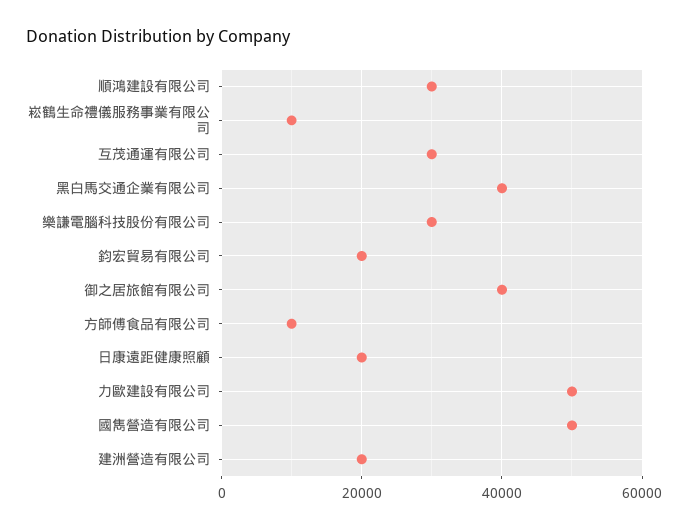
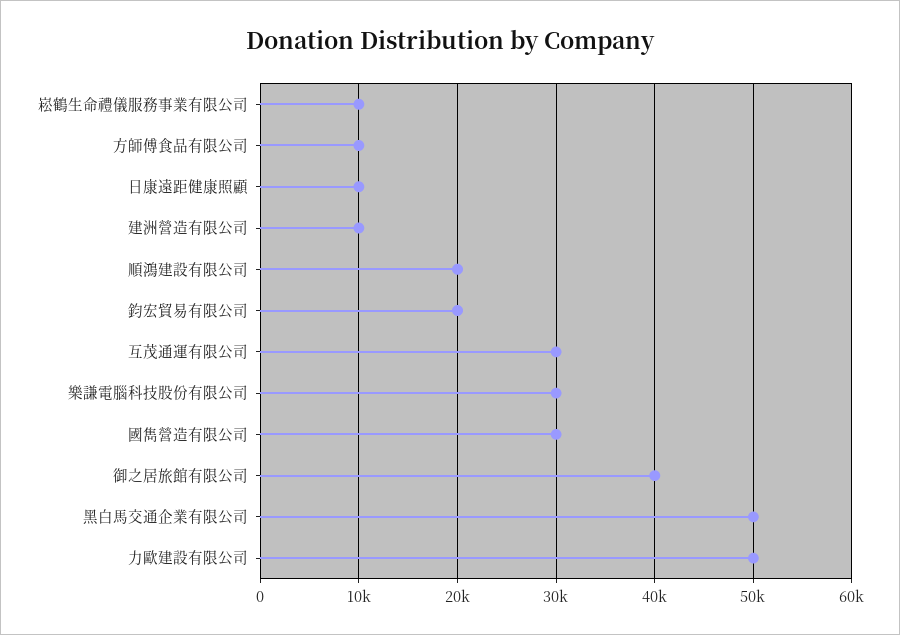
  {
-   "順鴻建設有限公司": 30000,
+   "順鴻建設有限公司": 20000,
    "崧鶴生命禮儀服務事業有限公司": 10000,
    "互茂通運有限公司": 30000,
-   "黑白馬交通企業有限公司": 40000,
+   "黑白馬交通企業有限公司": 50000,
    "樂謙電腦科技股份有限公司": 30000,
    "鈞宏貿易有限公司": 20000,
    "御之居旅館有限公司": 40000,
    "方師傅食品有限公司": 10000,
-   "日康遠距健康照顧": 20000,
+   "日康遠距健康照顧": 10000,
    "力歐建設有限公司": 50000,
-   "國雋營造有限公司": 50000,
+   "國雋營造有限公司": 30000,
-   "建洲營造有限公司": 20000
+   "建洲營造有限公司": 10000
  }

